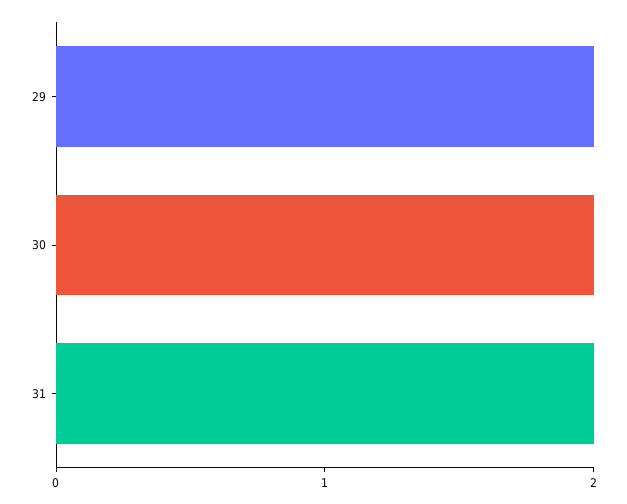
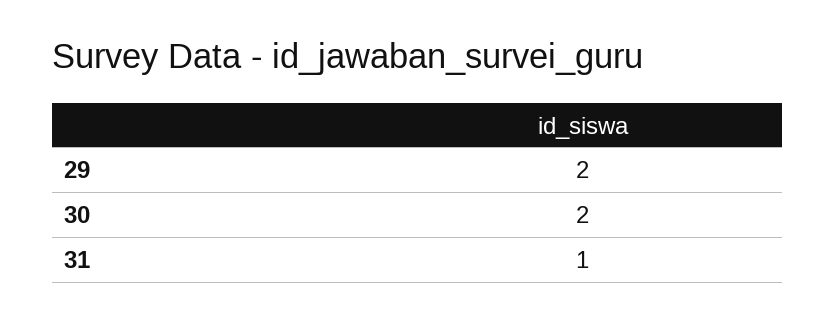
  {
    "29": 2,
    "30": 2,
-   "31": 2
+   "31": 1
  }

